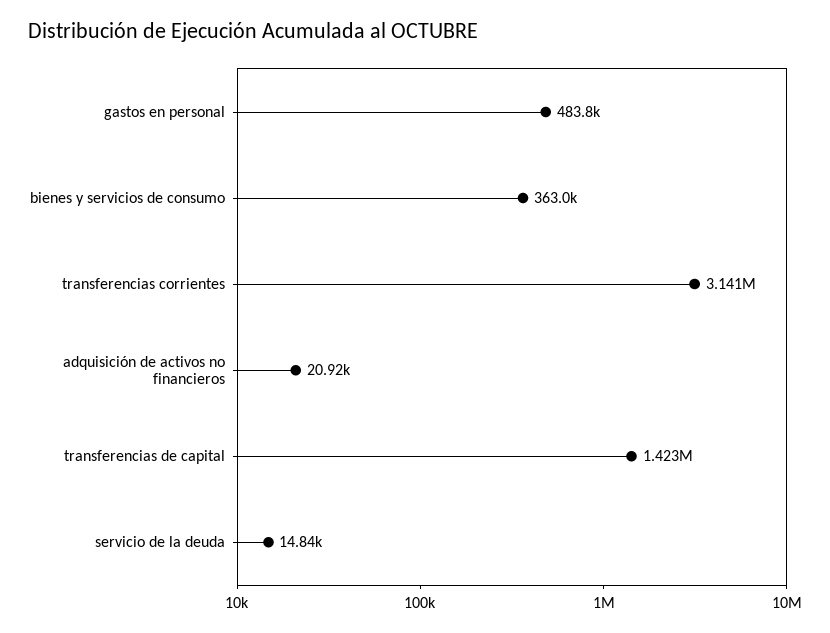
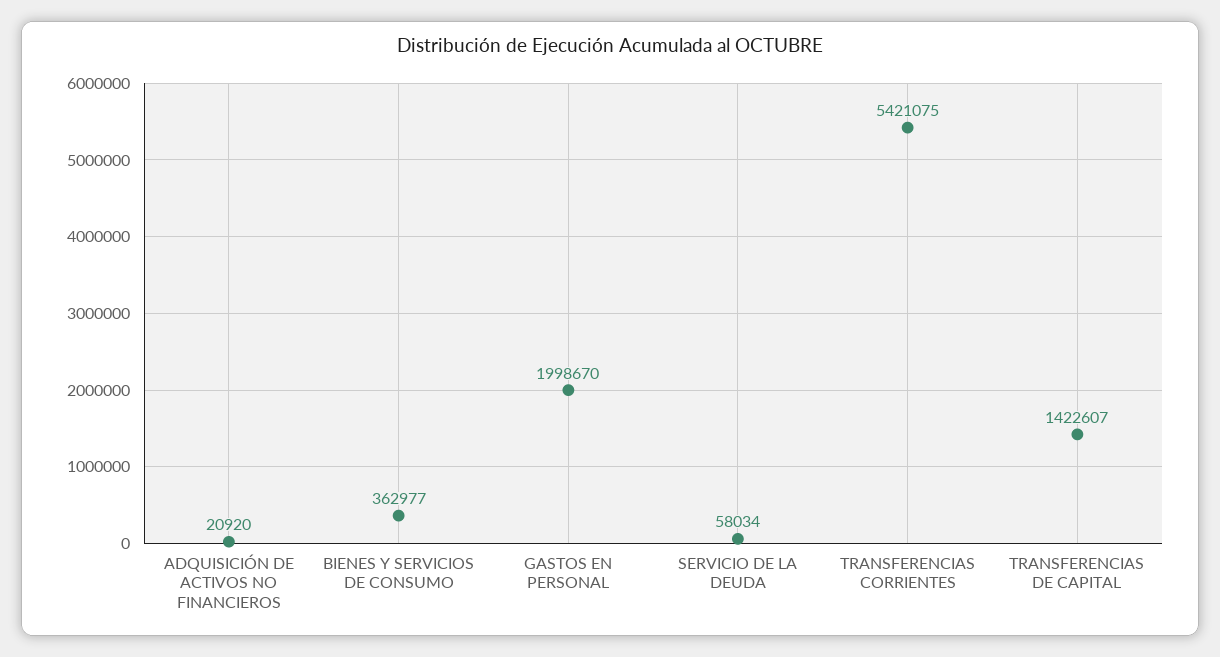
  {
-   "gastos en personal": 483800,
+   "gastos en personal": 1998670,
    "bienes y servicios de consumo": 362977,
-   "transferencias corrientes": 3141000,
+   "transferencias corrientes": 5421075,
    "adquisición de activos no financieros": 20920,
    "transferencias de capital": 1422607,
-   "servicio de la deuda": 14840
+   "servicio de la deuda": 58034
  }

